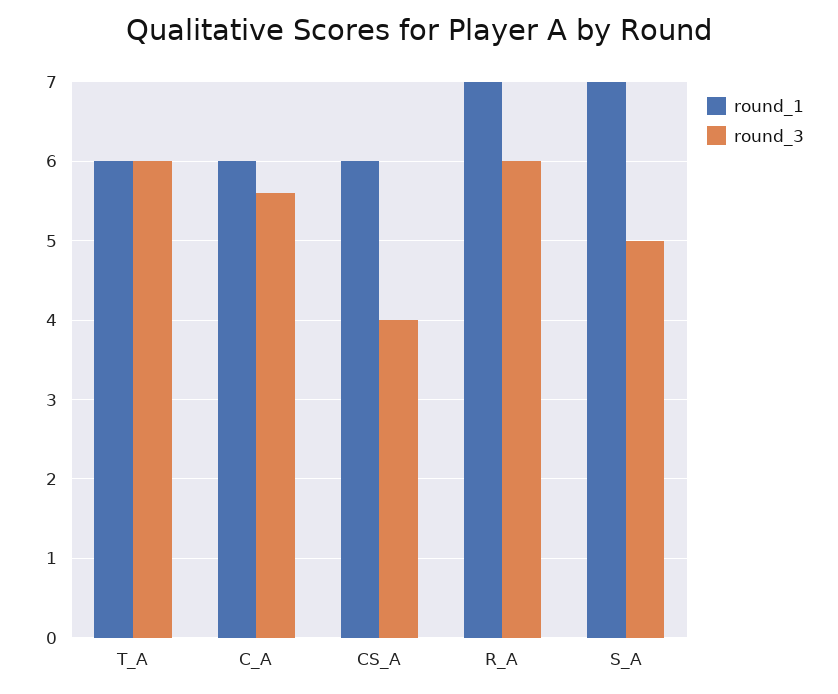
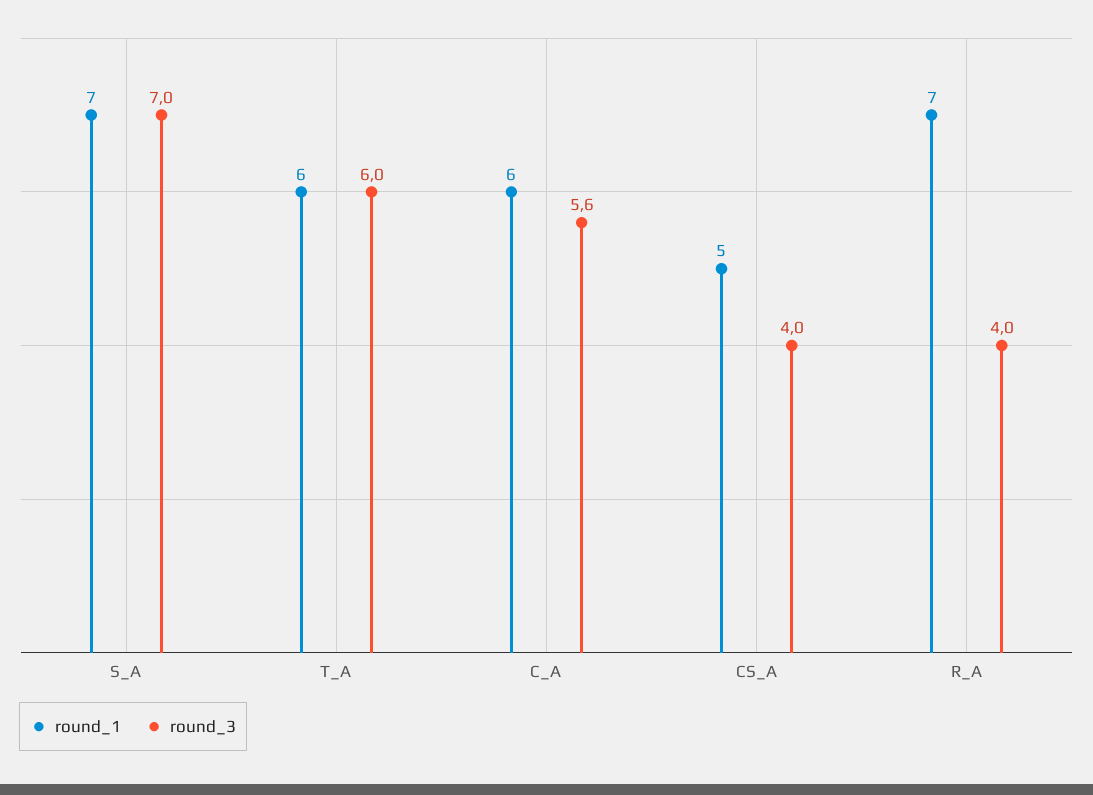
  {
    "round_1": {
      "T_A": 6,
      "C_A": 6,
-     "CS_A": 6,
+     "CS_A": 5,
      "R_A": 7,
      "S_A": 7
    },
    "round_3": {
      "T_A": 6,
      "C_A": 5.6,
      "CS_A": 4,
-     "R_A": 6,
+     "R_A": 4,
-     "S_A": 5
+     "S_A": 7
    }
  }

